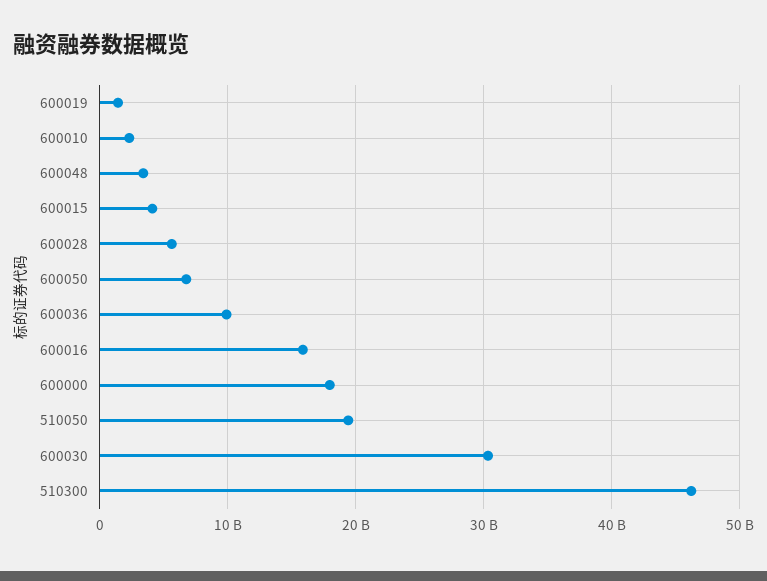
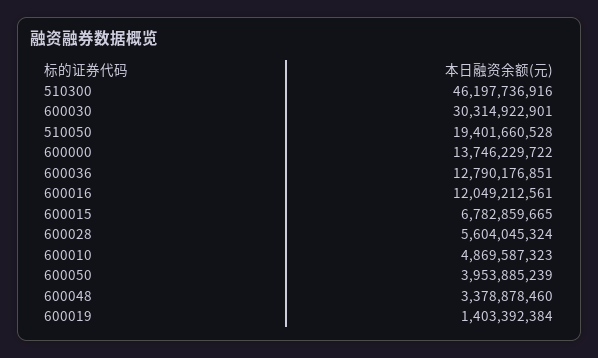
  {
    "600019": 1403392384,
-   "600010": 2000000000,
+   "600010": 4869587323,
    "600048": 3378878460,
-   "600015": 4000000000,
+   "600015": 6782859665,
    "600028": 5604045324,
-   "600050": 7000000000,
+   "600050": 3953885239,
-   "600036": 10000000000,
+   "600036": 12790176851,
-   "600016": 16000000000,
+   "600016": 12049212561,
-   "600000": 18000000000,
+   "600000": 13746229722,
    "510050": 19401660528,
    "600030": 30314922901,
    "510300": 46197736916
  }

